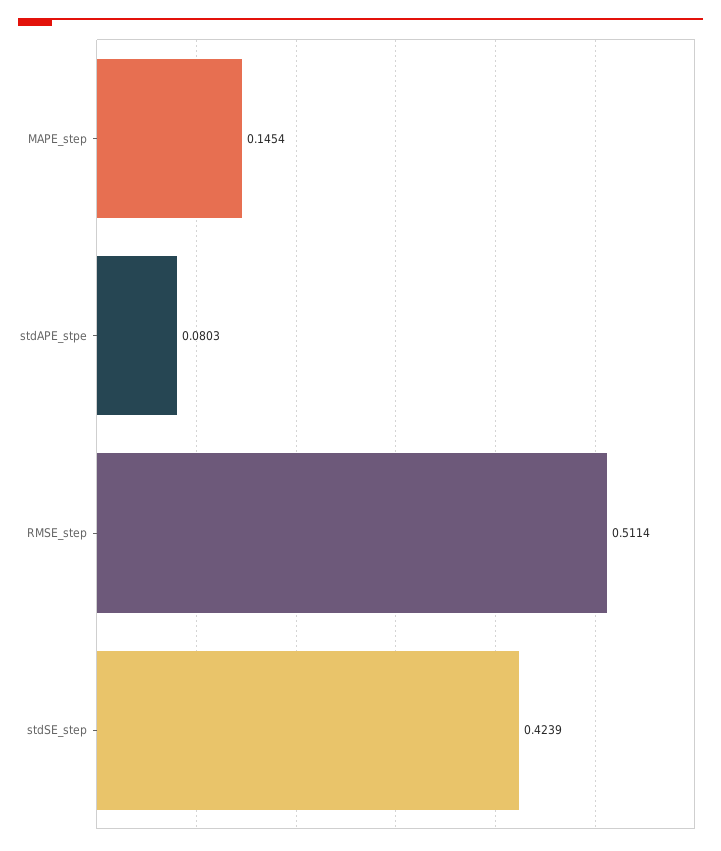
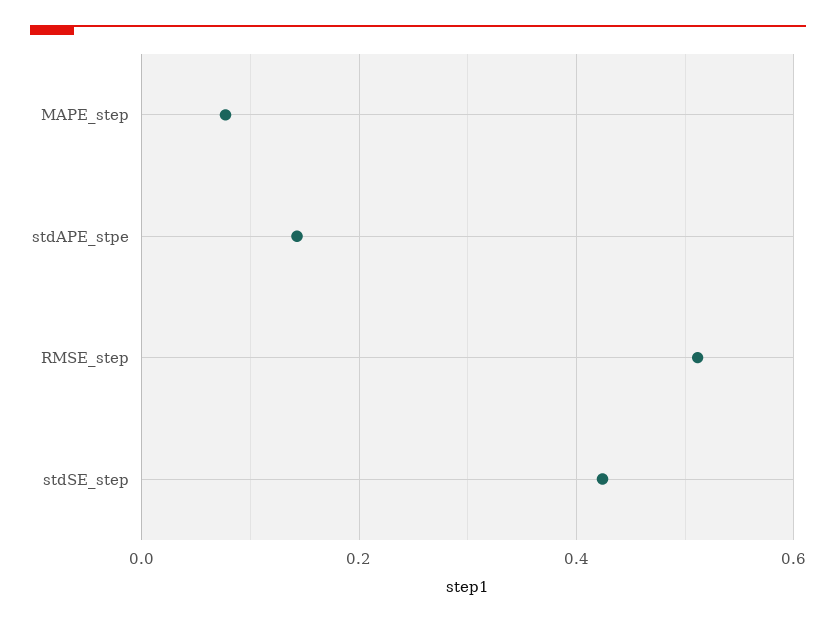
  {
-   "MAPE_step": 0.1454,
+   "MAPE_step": 0.08,
-   "stdAPE_stpe": 0.0803,
+   "stdAPE_stpe": 0.14,
    "RMSE_step": 0.5114,
    "stdSE_step": 0.4239
  }

